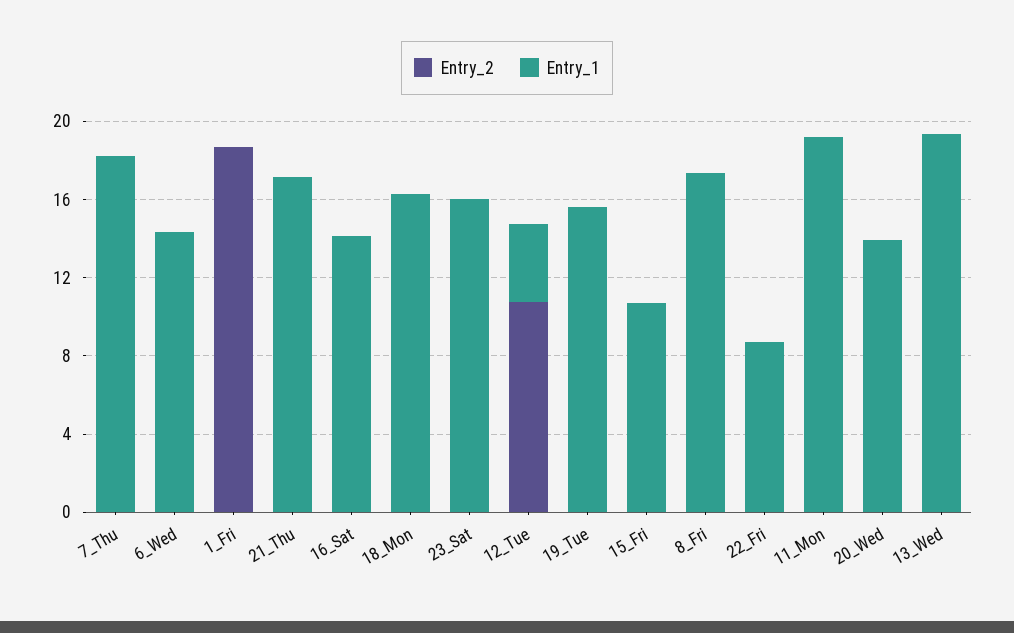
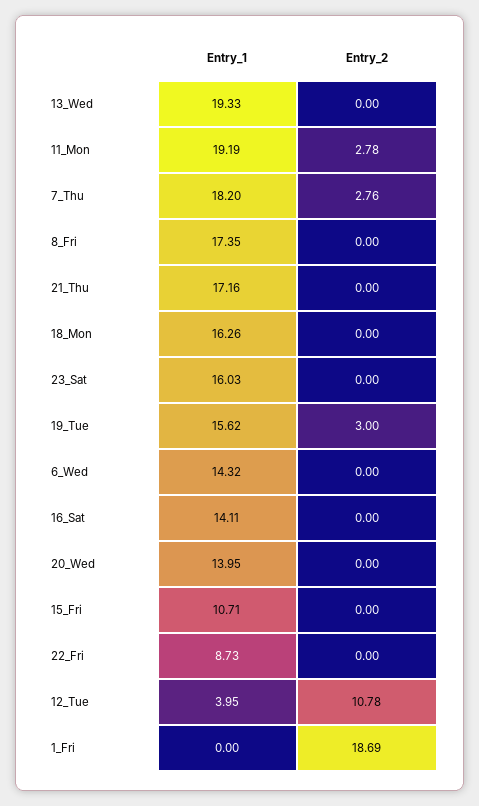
  {
    "Entry_2": {
-     "7_Thu": 0,
+     "7_Thu": 2.76,
      "6_Wed": 0,
      "1_Fri": 18.69,
      "21_Thu": 0,
      "16_Sat": 0,
      "18_Mon": 0,
      "23_Sat": 0,
      "12_Tue": 10.78,
-     "19_Tue": 0,
+     "19_Tue": 3,
      "15_Fri": 0,
      "8_Fri": 0,
      "22_Fri": 0,
-     "11_Mon": 0,
+     "11_Mon": 2.78,
      "20_Wed": 0,
      "13_Wed": 0
    },
    "Entry_1": {
      "7_Thu": 18.2,
      "6_Wed": 14.32,
      "1_Fri": 0,
      "21_Thu": 17.16,
      "16_Sat": 14.11,
      "18_Mon": 16.26,
      "23_Sat": 16.03,
      "12_Tue": 3.95,
      "19_Tue": 15.62,
      "15_Fri": 10.71,
      "8_Fri": 17.35,
      "22_Fri": 8.73,
      "11_Mon": 19.19,
      "20_Wed": 13.95,
      "13_Wed": 19.33
    }
  }

